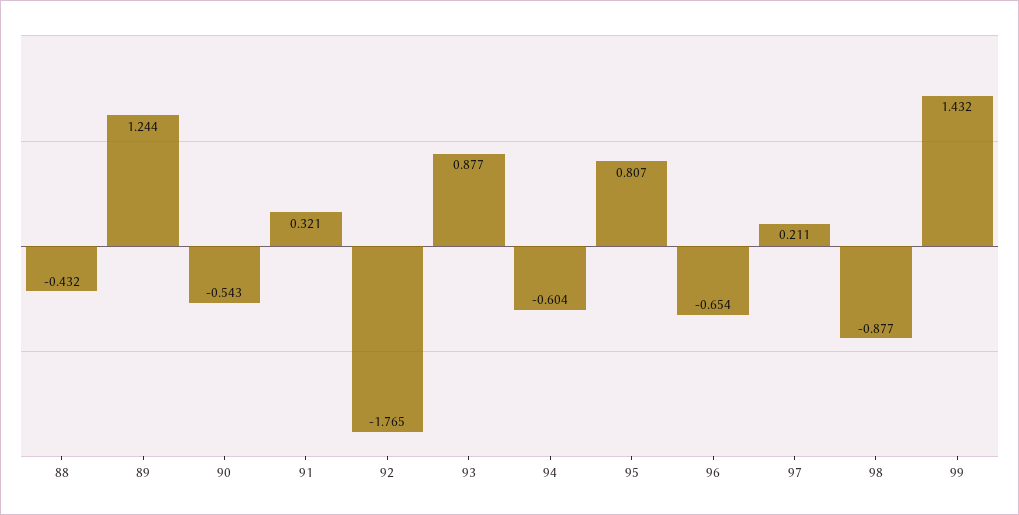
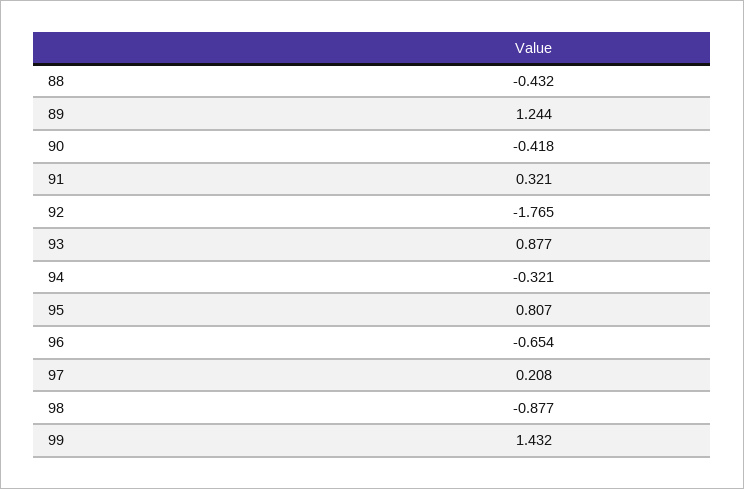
  {
    "88": -0.432,
    "89": 1.244,
-   "90": -0.543,
+   "90": -0.418,
    "91": 0.321,
    "92": -1.765,
    "93": 0.877,
-   "94": -0.604,
+   "94": -0.321,
    "95": 0.807,
    "96": -0.654,
-   "97": 0.211,
+   "97": 0.208,
    "98": -0.877,
    "99": 1.432
  }

